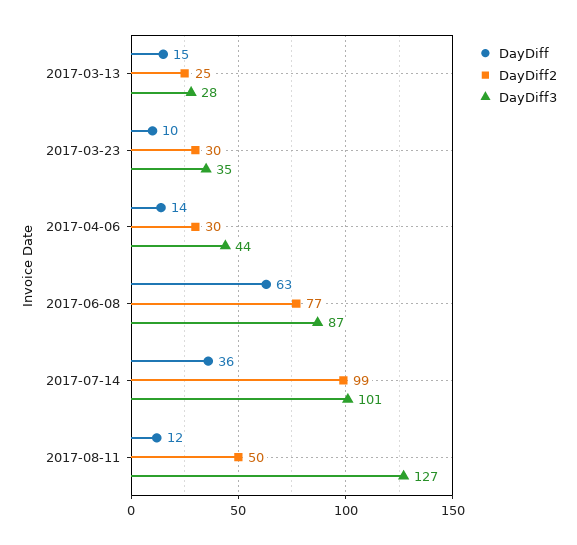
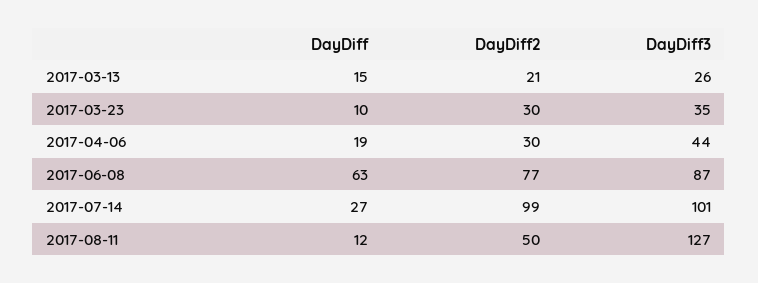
  {
    "DayDiff": {
      "2017-03-13": 15,
      "2017-03-23": 10,
-     "2017-04-06": 14,
+     "2017-04-06": 19,
      "2017-06-08": 63,
-     "2017-07-14": 36,
+     "2017-07-14": 27,
      "2017-08-11": 12
    },
    "DayDiff2": {
-     "2017-03-13": 25,
+     "2017-03-13": 21,
      "2017-03-23": 30,
      "2017-04-06": 30,
      "2017-06-08": 77,
      "2017-07-14": 99,
      "2017-08-11": 50
    },
    "DayDiff3": {
-     "2017-03-13": 28,
+     "2017-03-13": 26,
      "2017-03-23": 35,
      "2017-04-06": 44,
      "2017-06-08": 87,
      "2017-07-14": 101,
      "2017-08-11": 127
    }
  }

